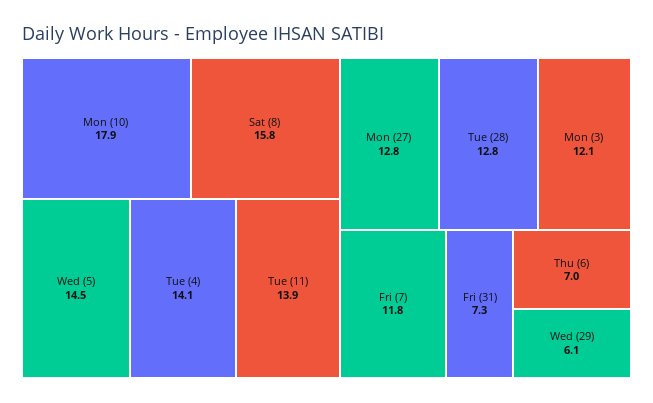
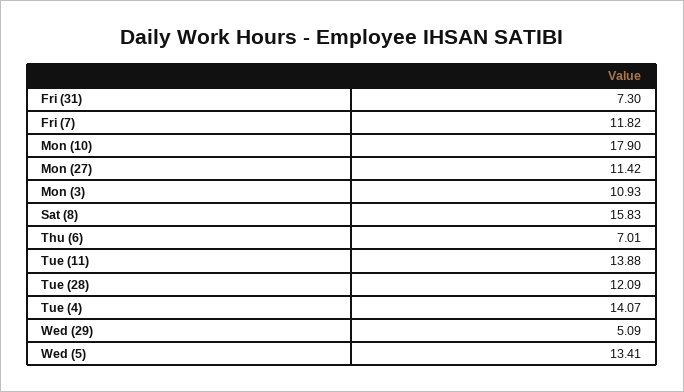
  {
    "Mon (10)": 17.9,
    "Sat (8)": 15.83,
-   "Wed (5)": 14.5,
+   "Wed (5)": 13.41,
    "Tue (4)": 14.07,
    "Tue (11)": 13.88,
-   "Mon (27)": 12.8,
+   "Mon (27)": 11.42,
-   "Tue (28)": 12.8,
+   "Tue (28)": 12.09,
-   "Mon (3)": 12.1,
+   "Mon (3)": 10.93,
    "Fri (7)": 11.82,
    "Fri (31)": 7.3,
    "Thu (6)": 7.01,
-   "Wed (29)": 6.1
+   "Wed (29)": 5.09
  }

